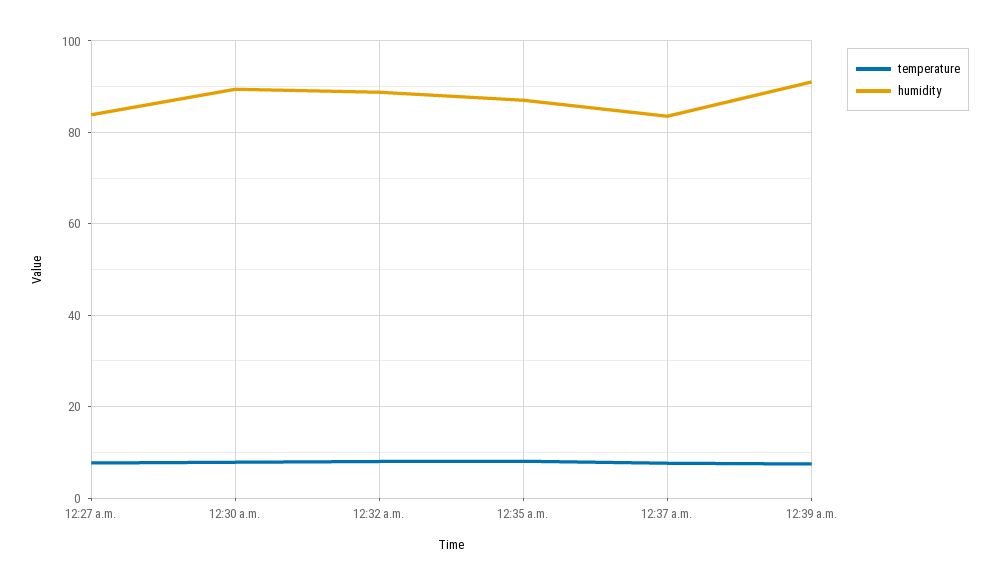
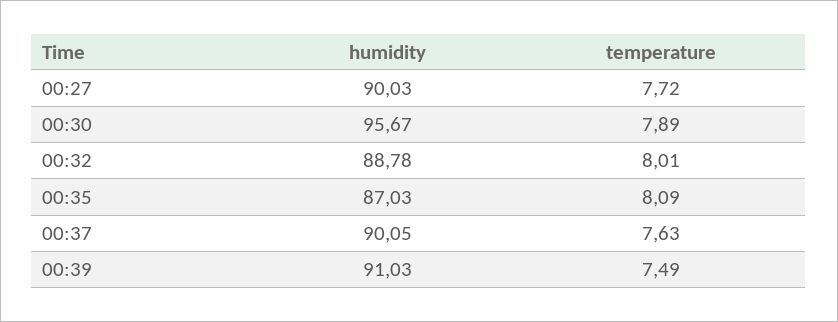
  {
    "temperature": {
      "12:27 a.m.": 7.72,
      "12:30 a.m.": 7.89,
      "12:32 a.m.": 8.01,
      "12:35 a.m.": 8.09,
      "12:37 a.m.": 7.63,
      "12:39 a.m.": 7.49
    },
    "humidity": {
-     "12:27 a.m.": 84,
+     "12:27 a.m.": 90.03,
-     "12:30 a.m.": 90,
+     "12:30 a.m.": 95.67,
      "12:32 a.m.": 88.78,
      "12:35 a.m.": 87.03,
-     "12:37 a.m.": 84,
+     "12:37 a.m.": 90.05,
      "12:39 a.m.": 91.03
    }
  }

